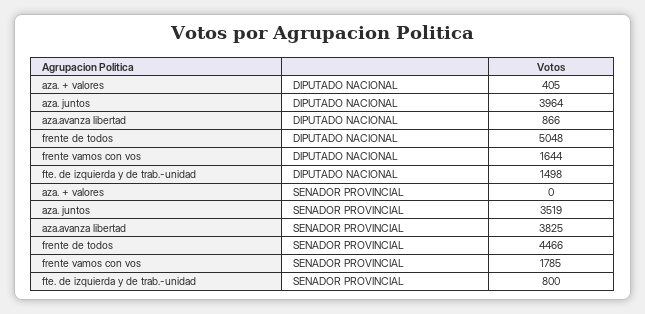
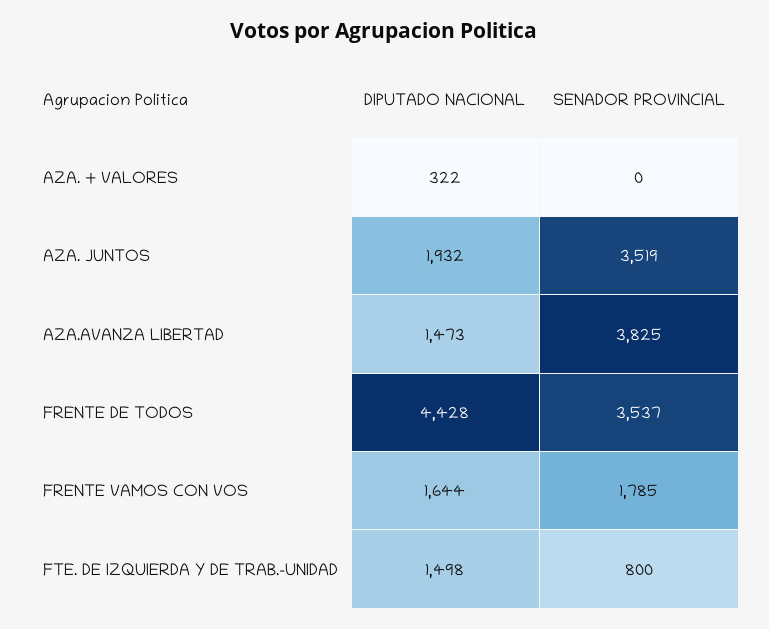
  {
    "aza. + valores": {
-     "DIPUTADO NACIONAL": 405,
+     "DIPUTADO NACIONAL": 322,
      "SENADOR PROVINCIAL": 0
    },
    "aza. juntos": {
-     "DIPUTADO NACIONAL": 3964,
+     "DIPUTADO NACIONAL": 1932,
      "SENADOR PROVINCIAL": 3519
    },
    "aza.avanza libertad": {
-     "DIPUTADO NACIONAL": 866,
+     "DIPUTADO NACIONAL": 1473,
      "SENADOR PROVINCIAL": 3825
    },
    "frente de todos": {
-     "DIPUTADO NACIONAL": 5048,
+     "DIPUTADO NACIONAL": 4428,
-     "SENADOR PROVINCIAL": 4466
+     "SENADOR PROVINCIAL": 3537
    },
    "frente vamos con vos": {
      "DIPUTADO NACIONAL": 1644,
      "SENADOR PROVINCIAL": 1785
    },
    "fte. de izquierda y de trab.-unidad": {
      "DIPUTADO NACIONAL": 1498,
      "SENADOR PROVINCIAL": 800
    }
  }

